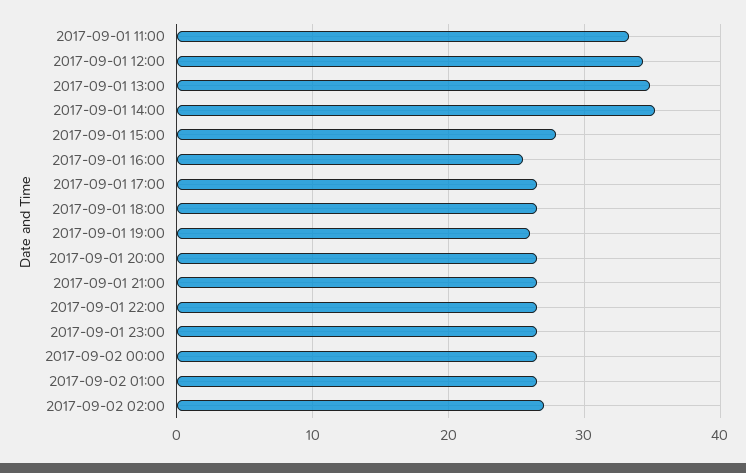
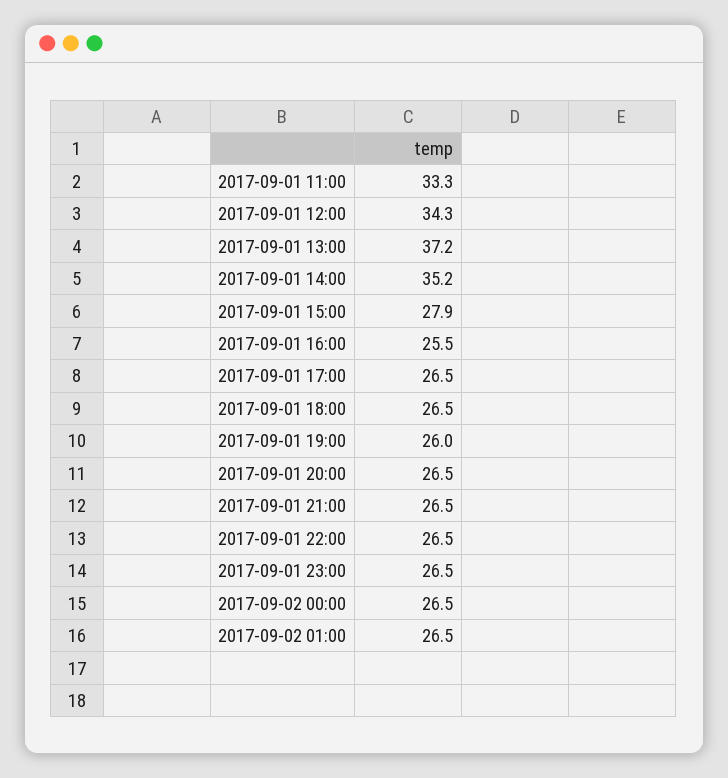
  {
    "2017-09-01 11:00": 33.3,
    "2017-09-01 12:00": 34.3,
-   "2017-09-01 13:00": 35,
+   "2017-09-01 13:00": 37.2,
    "2017-09-01 14:00": 35.2,
    "2017-09-01 15:00": 27.9,
    "2017-09-01 16:00": 25.5,
    "2017-09-01 17:00": 26.5,
    "2017-09-01 18:00": 26.5,
    "2017-09-01 19:00": 26,
    "2017-09-01 20:00": 26.5,
    "2017-09-01 21:00": 26.5,
    "2017-09-01 22:00": 26.5,
    "2017-09-01 23:00": 26.5,
    "2017-09-02 00:00": 26.5,
-   "2017-09-02 01:00": 26.5,
+   "2017-09-02 01:00": 26.5
-   "2017-09-02 02:00": 27
  }

